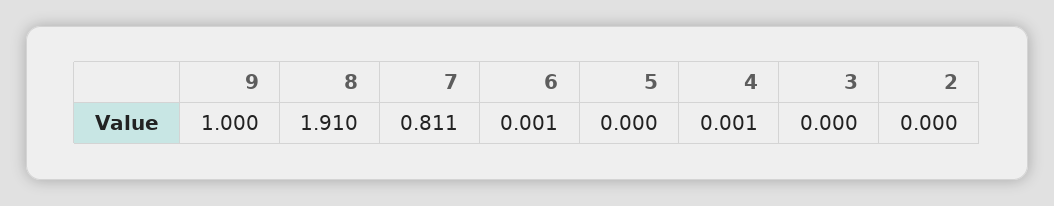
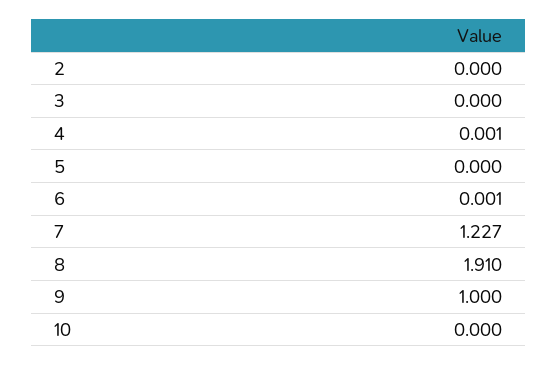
  {
    "9": 1,
    "8": 1.91,
-   "7": 0.811,
+   "7": 1.227,
    "6": 0.001,
    "5": 0,
    "4": 0.001,
    "3": 0,
-   "2": 0
+   "2": 0,
+   "10": 0
  }

